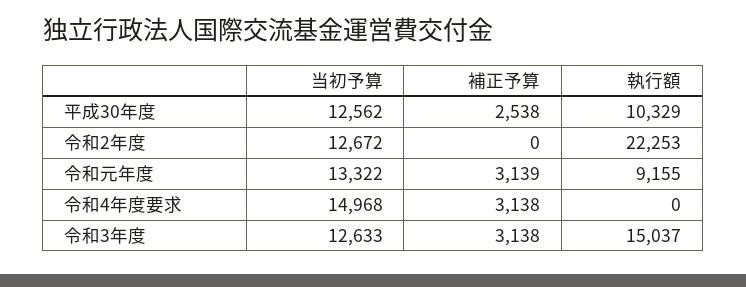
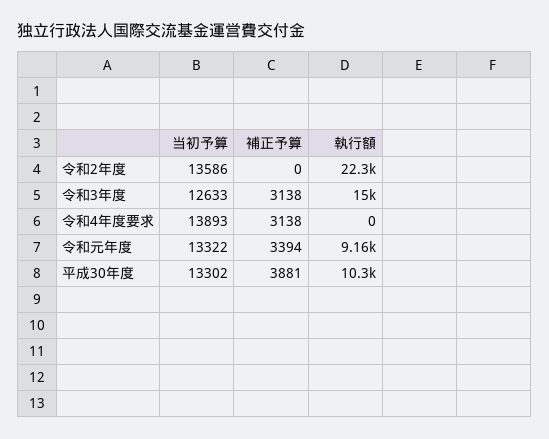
  {
    "当初予算": {
-     "平成30年度": 12562,
+     "平成30年度": 13302,
-     "令和2年度": 12672,
+     "令和2年度": 13586,
      "令和元年度": 13322,
-     "令和4年度要求": 14968,
+     "令和4年度要求": 13893,
      "令和3年度": 12633
    },
    "補正予算": {
-     "平成30年度": 2538,
+     "平成30年度": 3881,
      "令和2年度": 0,
-     "令和元年度": 3139,
+     "令和元年度": 3394,
      "令和4年度要求": 3138,
      "令和3年度": 3138
    },
    "執行額": {
      "平成30年度": 10329,
      "令和2年度": 22253,
      "令和元年度": 9155,
      "令和4年度要求": 0,
      "令和3年度": 15037
    }
  }

